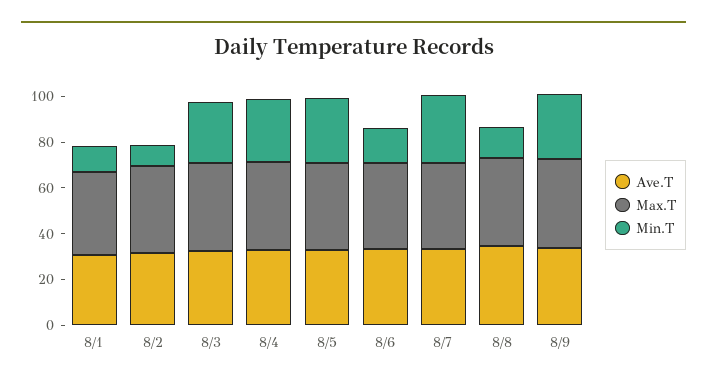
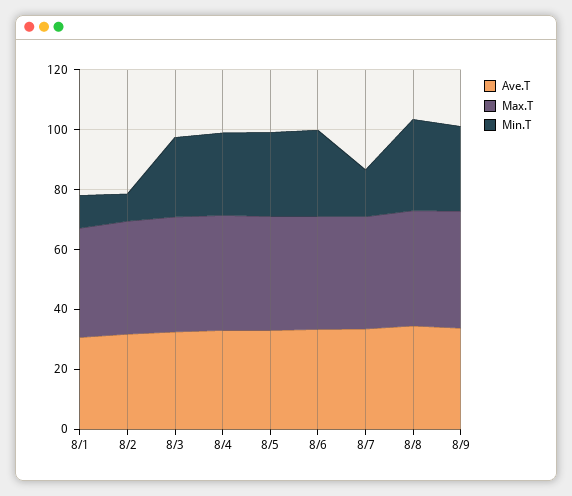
  {
    "Ave.T": {
      "8/1": 30,
      "8/2": 30,
      "8/3": 35,
      "8/4": 35,
      "8/5": 35,
      "8/6": 35,
      "8/7": 35,
      "8/8": 35,
      "8/9": 35
    },
    "Max.T": {
      "8/1": 35,
      "8/2": 40,
      "8/3": 40,
      "8/4": 40,
      "8/5": 40,
      "8/6": 40,
      "8/7": 40,
      "8/8": 40,
      "8/9": 40
    },
    "Min.T": {
      "8/1": 10,
      "8/2": 10,
      "8/3": 25,
      "8/4": 30,
      "8/5": 30,
-     "8/6": 15,
+     "8/6": 30,
-     "8/7": 30,
+     "8/7": 15,
-     "8/8": 15,
+     "8/8": 30,
      "8/9": 30
    }
  }

